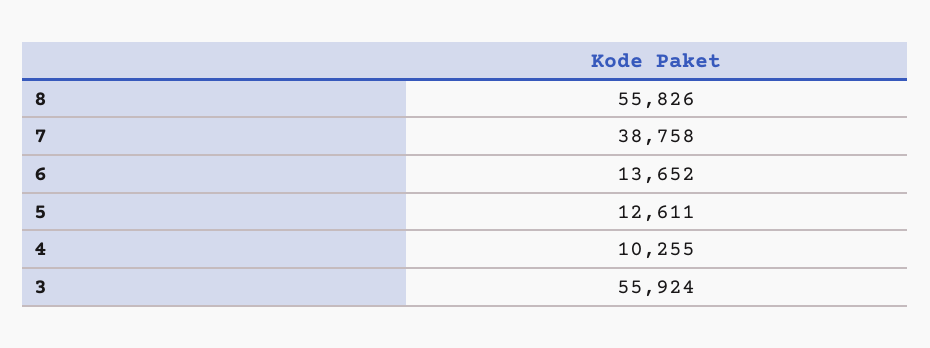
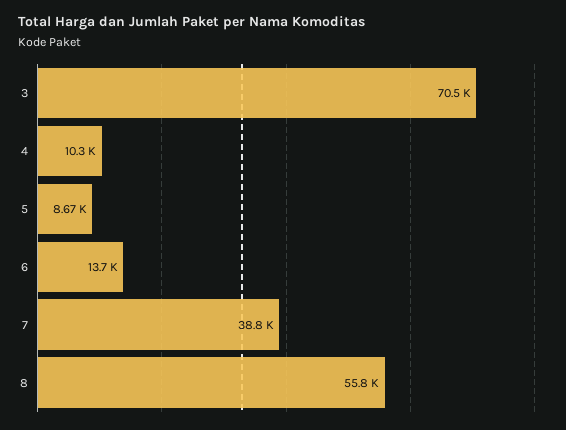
  {
    "8": 55826,
    "7": 38758,
    "6": 13652,
-   "5": 12611,
+   "5": 8670,
    "4": 10255,
-   "3": 55924
+   "3": 70500
  }

